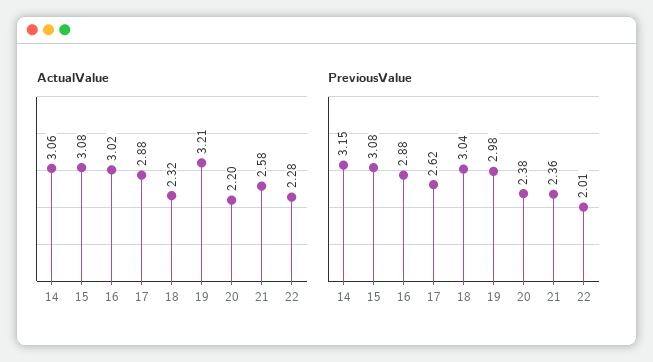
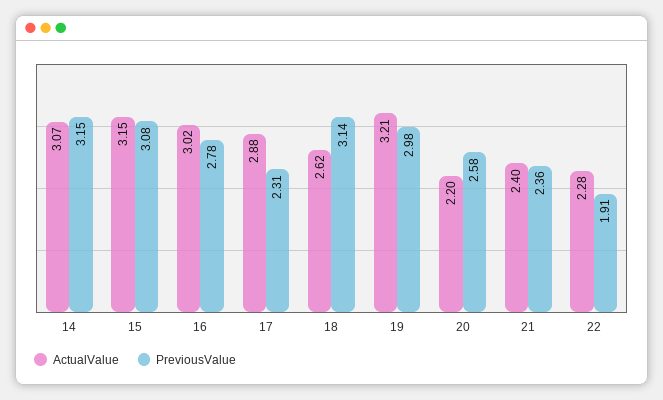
  {
    "ActualValue": {
-     "14": 3.06,
+     "14": 3.07,
-     "15": 3.08,
+     "15": 3.15,
      "16": 3.02,
      "17": 2.88,
-     "18": 2.32,
+     "18": 2.62,
      "19": 3.21,
      "20": 2.2,
-     "21": 2.58,
+     "21": 2.4,
      "22": 2.28
    },
    "PreviousValue": {
      "14": 3.15,
      "15": 3.08,
-     "16": 2.88,
+     "16": 2.78,
-     "17": 2.62,
+     "17": 2.31,
-     "18": 3.04,
+     "18": 3.14,
      "19": 2.98,
-     "20": 2.38,
+     "20": 2.58,
      "21": 2.36,
-     "22": 2.01
+     "22": 1.91
    }
  }

